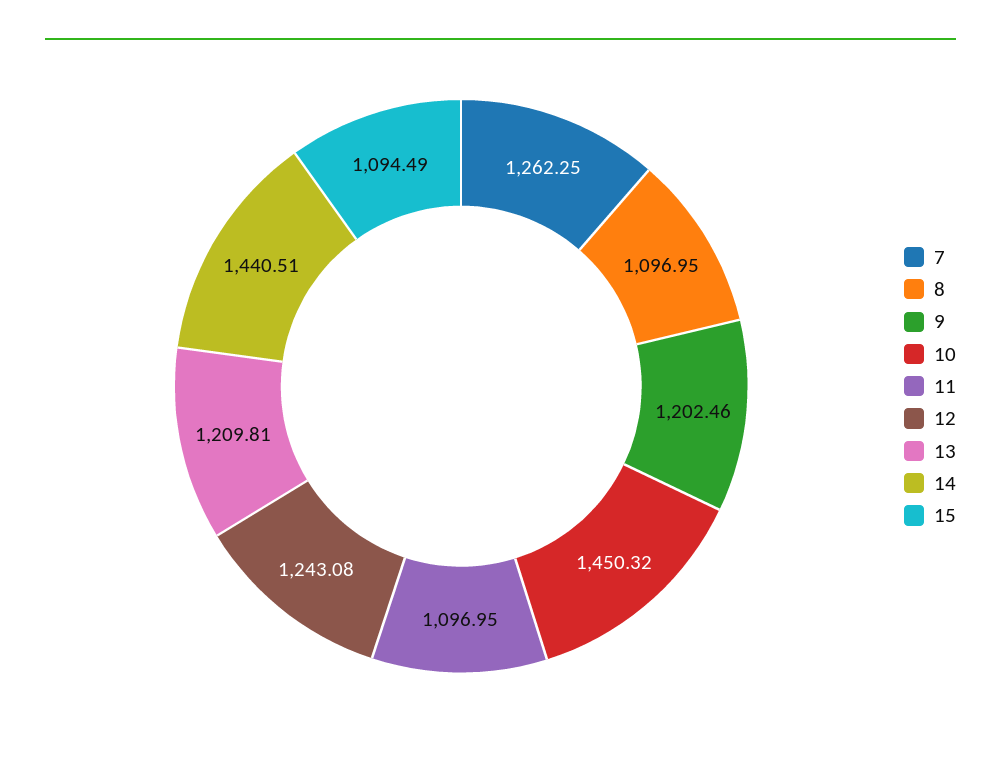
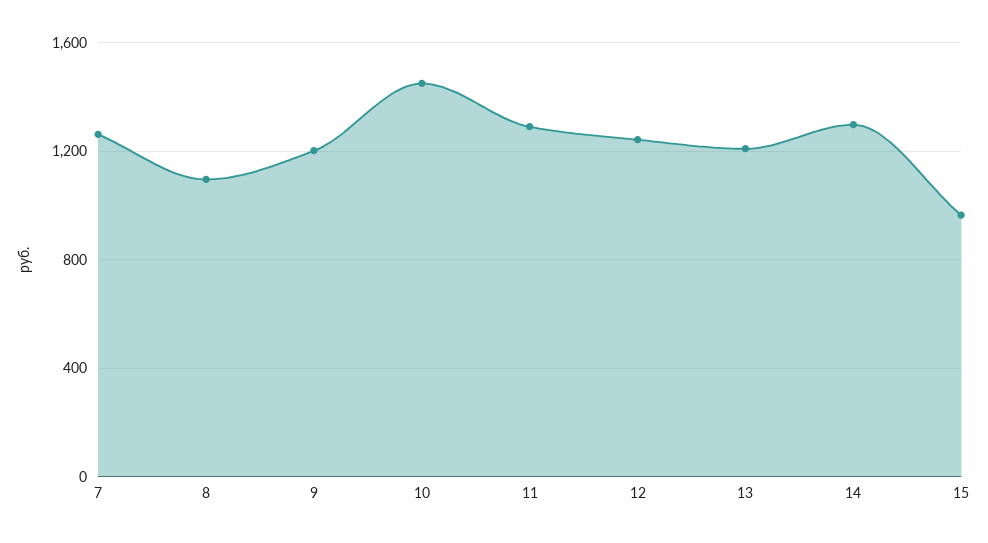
  {
    "7": 1262.25,
    "8": 1096.95,
    "9": 1202.46,
    "10": 1450.32,
-   "11": 1096.95,
+   "11": 1300,
    "12": 1243.08,
    "13": 1209.81,
-   "14": 1440.51,
+   "14": 1300,
-   "15": 1094.49
+   "15": 950
  }

